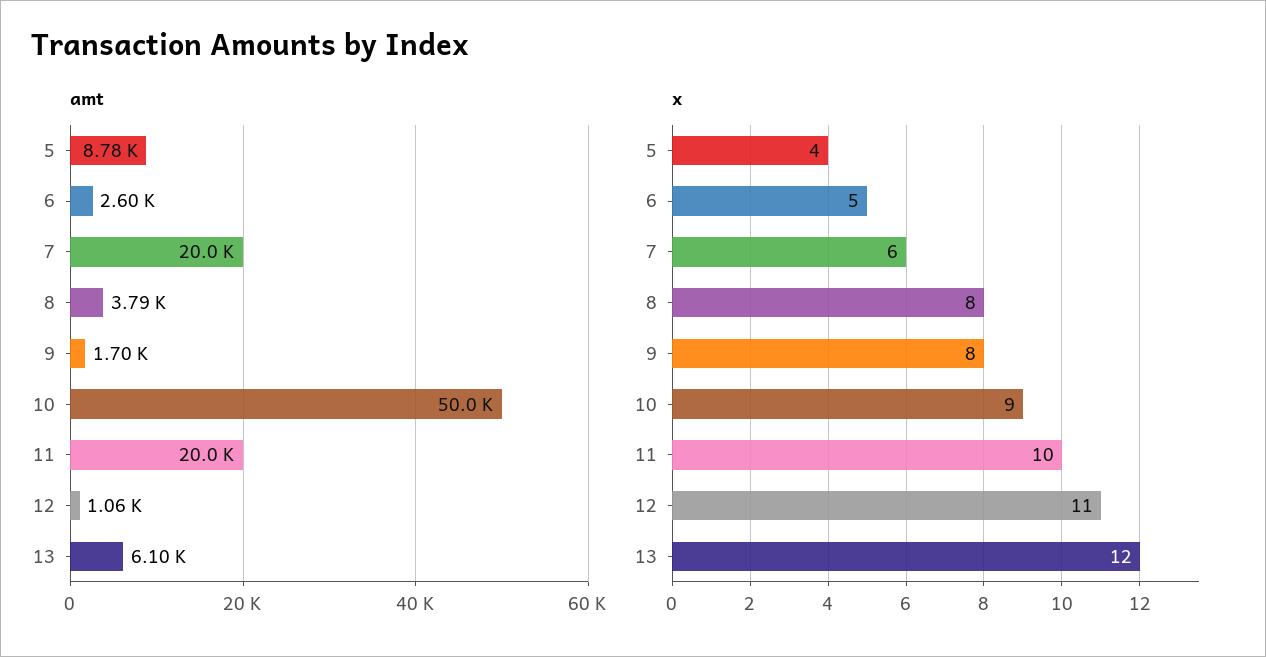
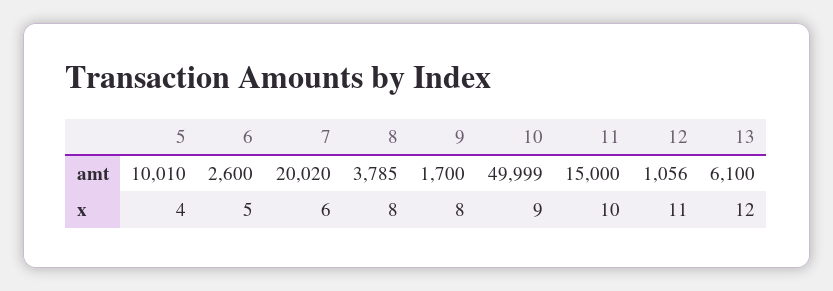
  {
    "amt": {
-     "5": 8780,
+     "5": 10010,
      "6": 2600,
      "7": 20020,
      "8": 3785,
      "9": 1700,
      "10": 49999,
-     "11": 20000,
+     "11": 15000,
      "12": 1056,
      "13": 6100
    },
    "x": {
      "5": 4,
      "6": 5,
      "7": 6,
      "8": 8,
      "9": 8,
      "10": 9,
      "11": 10,
      "12": 11,
      "13": 12
    }
  }

